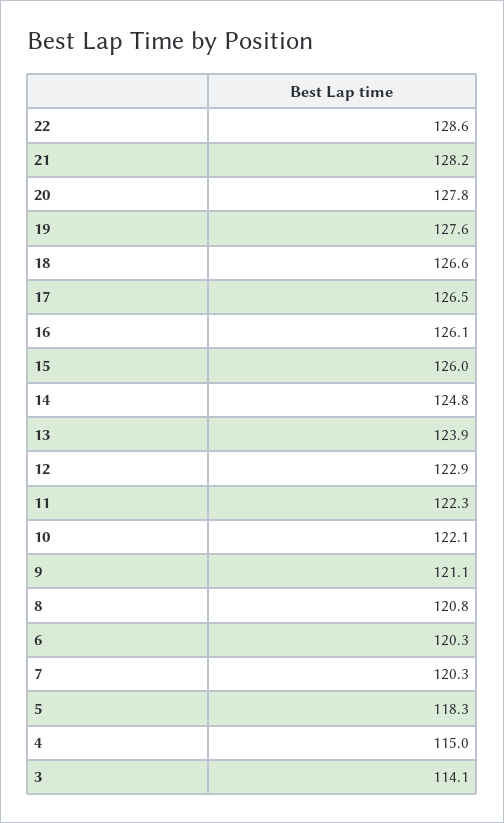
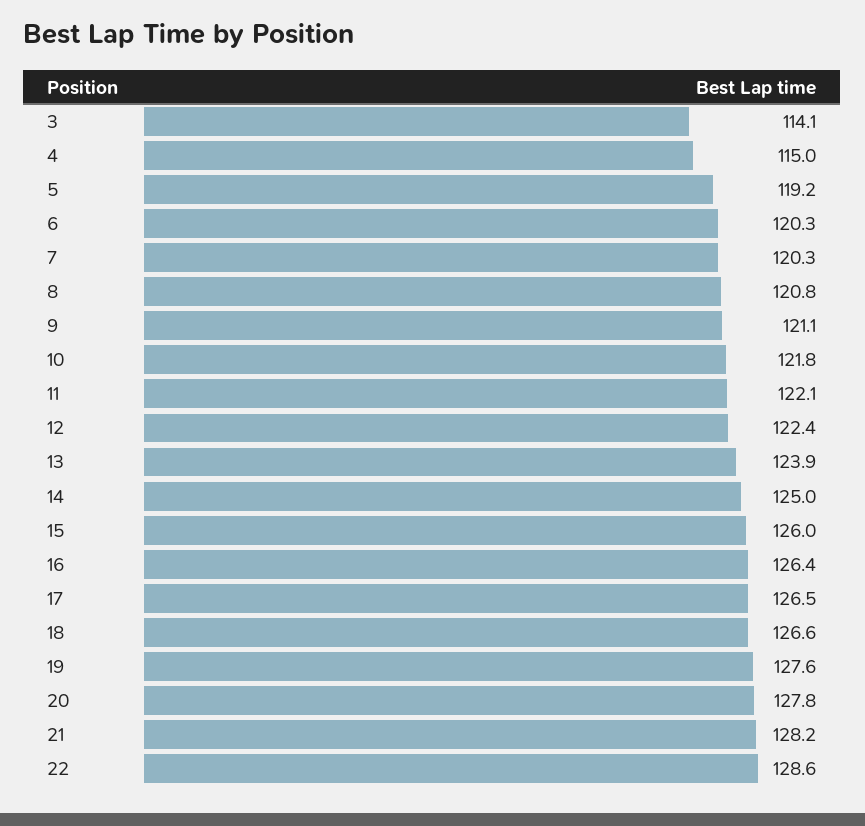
  {
    "22": 128.6,
    "21": 128.2,
    "20": 127.8,
    "19": 127.6,
    "18": 126.6,
    "17": 126.5,
-   "16": 126.1,
+   "16": 126.4,
    "15": 126,
-   "14": 124.8,
+   "14": 125,
    "13": 123.9,
-   "12": 122.9,
+   "12": 122.4,
-   "11": 122.3,
+   "11": 122.1,
-   "10": 122.1,
+   "10": 121.8,
    "9": 121.1,
    "8": 120.8,
    "6": 120.3,
    "7": 120.3,
-   "5": 118.3,
+   "5": 119.2,
    "4": 115,
    "3": 114.1
  }

